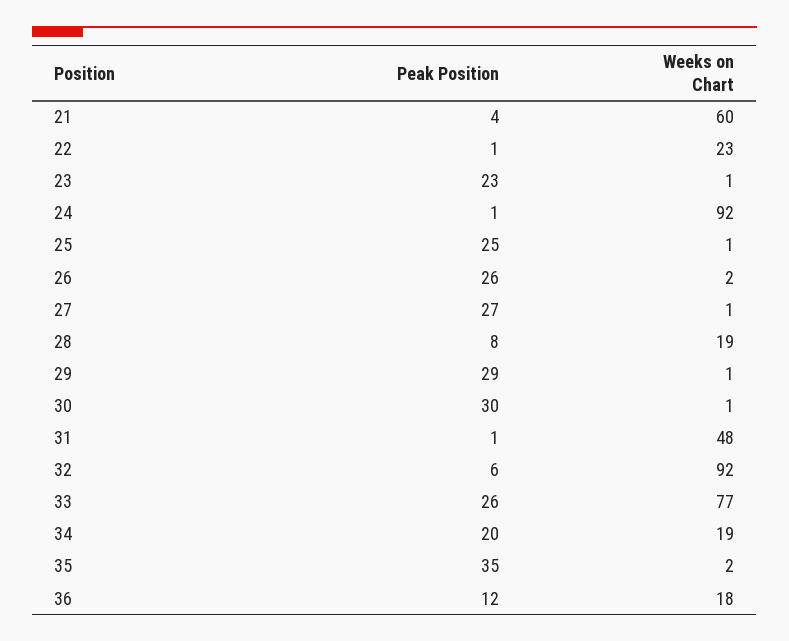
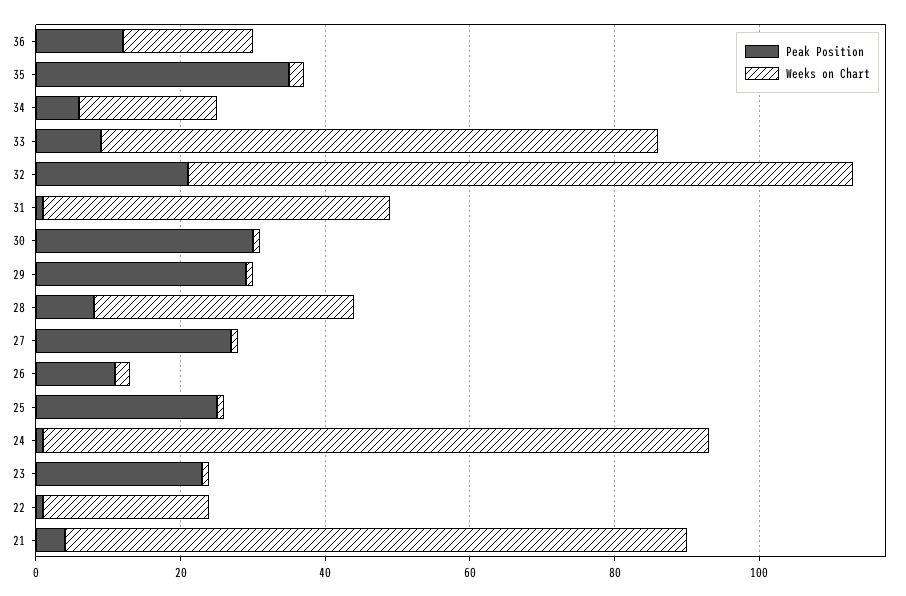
  {
    "Peak Position": {
      "21": 4,
      "22": 1,
      "23": 23,
      "24": 1,
      "25": 25,
-     "26": 26,
+     "26": 10,
      "27": 27,
      "28": 8,
      "29": 29,
      "30": 30,
      "31": 1,
-     "32": 6,
+     "32": 20,
-     "33": 26,
+     "33": 10,
-     "34": 20,
+     "34": 5,
      "35": 35,
      "36": 12
    },
    "Weeks on Chart": {
-     "21": 60,
+     "21": 85,
      "22": 23,
      "23": 1,
      "24": 92,
      "25": 1,
      "26": 2,
      "27": 1,
-     "28": 19,
+     "28": 35,
      "29": 1,
      "30": 1,
      "31": 48,
      "32": 92,
      "33": 77,
      "34": 19,
      "35": 2,
      "36": 18
    }
  }

